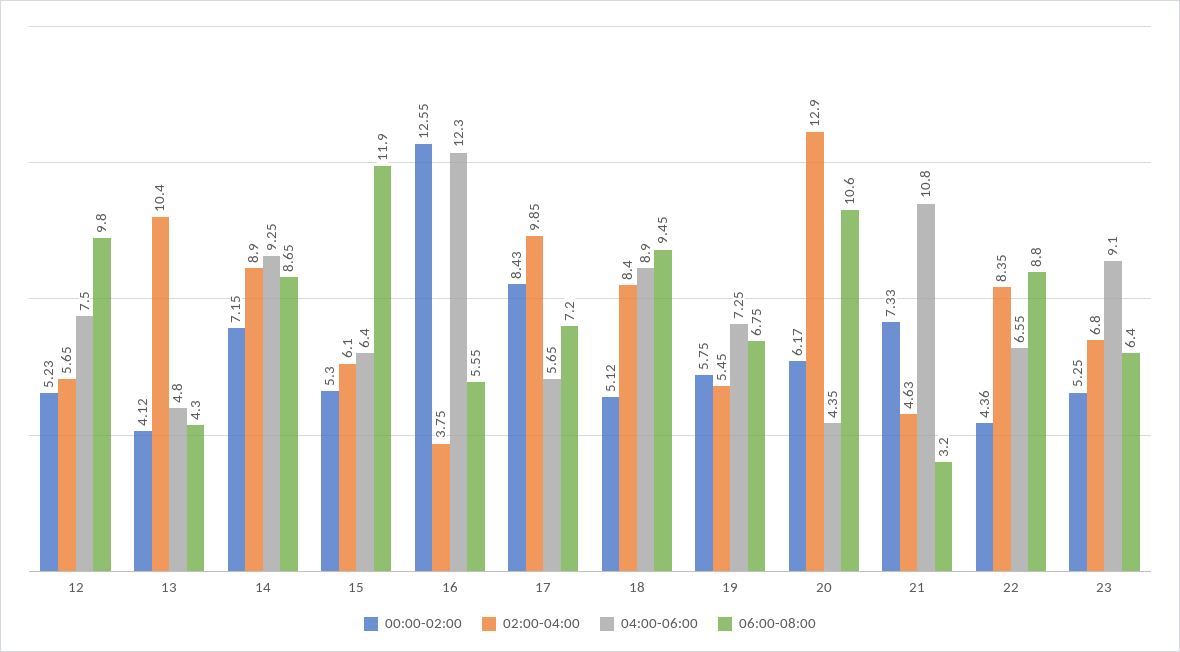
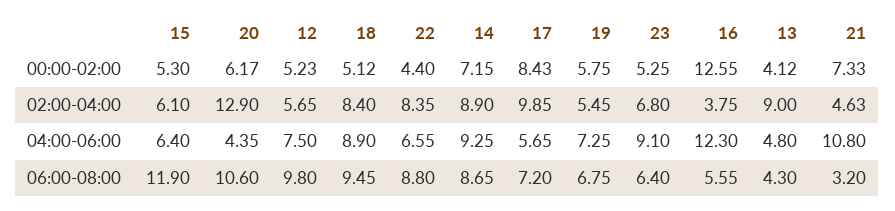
  {
    "00:00-02:00": {
      "12": 5.23,
      "13": 4.12,
      "14": 7.15,
      "15": 5.3,
      "16": 12.55,
      "17": 8.43,
      "18": 5.12,
      "19": 5.75,
      "20": 6.17,
      "21": 7.33,
-     "22": 4.36,
+     "22": 4.4,
      "23": 5.25
    },
    "02:00-04:00": {
      "12": 5.65,
-     "13": 10.4,
+     "13": 9,
      "14": 8.9,
      "15": 6.1,
      "16": 3.75,
      "17": 9.85,
      "18": 8.4,
      "19": 5.45,
      "20": 12.9,
      "21": 4.63,
      "22": 8.35,
      "23": 6.8
    },
    "04:00-06:00": {
      "12": 7.5,
      "13": 4.8,
      "14": 9.25,
      "15": 6.4,
      "16": 12.3,
      "17": 5.65,
      "18": 8.9,
      "19": 7.25,
      "20": 4.35,
      "21": 10.8,
      "22": 6.55,
      "23": 9.1
    },
    "06:00-08:00": {
      "12": 9.8,
      "13": 4.3,
      "14": 8.65,
      "15": 11.9,
      "16": 5.55,
      "17": 7.2,
      "18": 9.45,
      "19": 6.75,
      "20": 10.6,
      "21": 3.2,
      "22": 8.8,
      "23": 6.4
    }
  }

